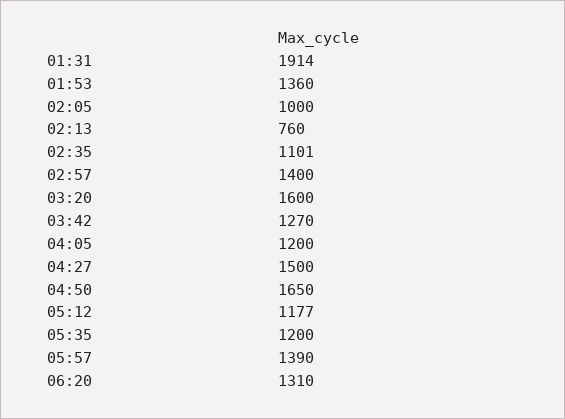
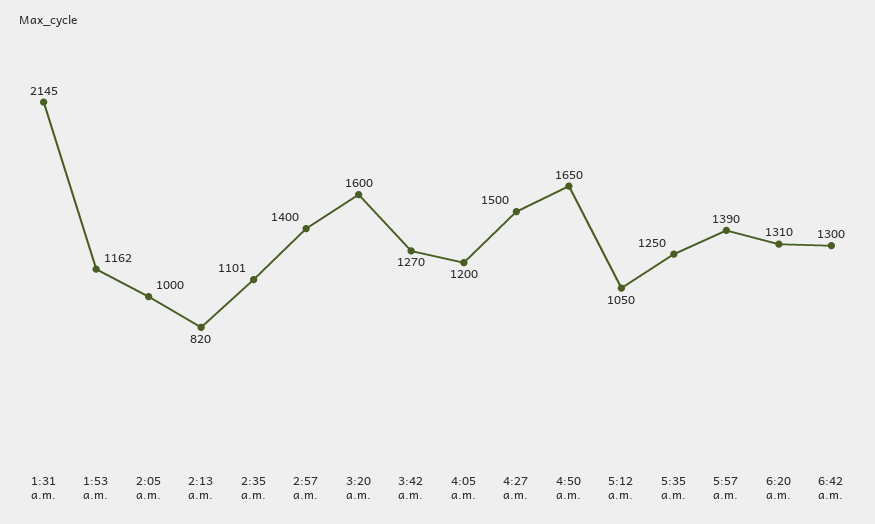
  {
-   "01:31": 1914,
+   "01:31": 2145,
-   "01:53": 1360,
+   "01:53": 1162,
    "02:05": 1000,
-   "02:13": 760,
+   "02:13": 820,
    "02:35": 1101,
    "02:57": 1400,
    "03:20": 1600,
    "03:42": 1270,
    "04:05": 1200,
    "04:27": 1500,
    "04:50": 1650,
-   "05:12": 1177,
+   "05:12": 1050,
-   "05:35": 1200,
+   "05:35": 1250,
    "05:57": 1390,
-   "06:20": 1310
+   "06:20": 1310,
+   "6:42 a.m.": 1300
  }

